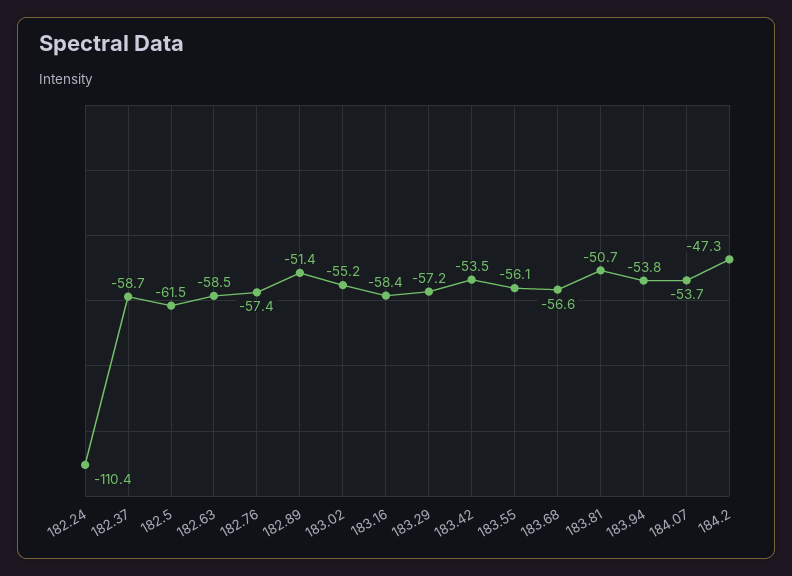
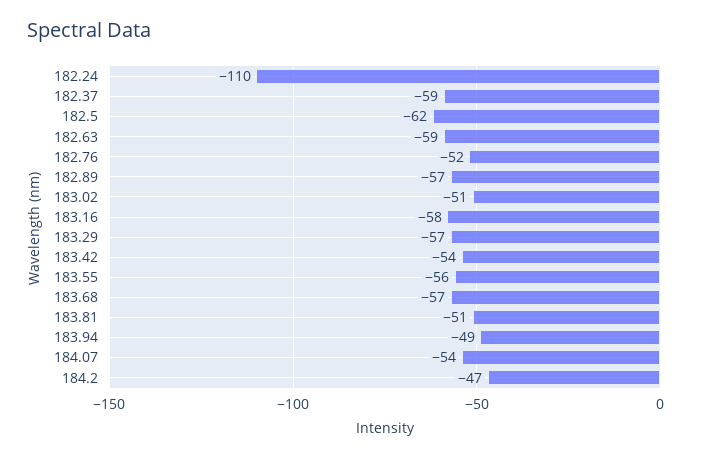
  {
    "182.24": -110.4,
    "182.37": -58.7,
    "182.5": -61.5,
    "182.63": -58.5,
-   "182.76": -57.4,
+   "182.76": -52,
-   "182.89": -51.4,
+   "182.89": -57,
-   "183.02": -55.2,
+   "183.02": -51,
    "183.16": -58.4,
    "183.29": -57.2,
    "183.42": -53.5,
    "183.55": -56.1,
    "183.68": -56.6,
    "183.81": -50.7,
-   "183.94": -53.8,
+   "183.94": -49,
    "184.07": -53.7,
    "184.2": -47.3
  }

